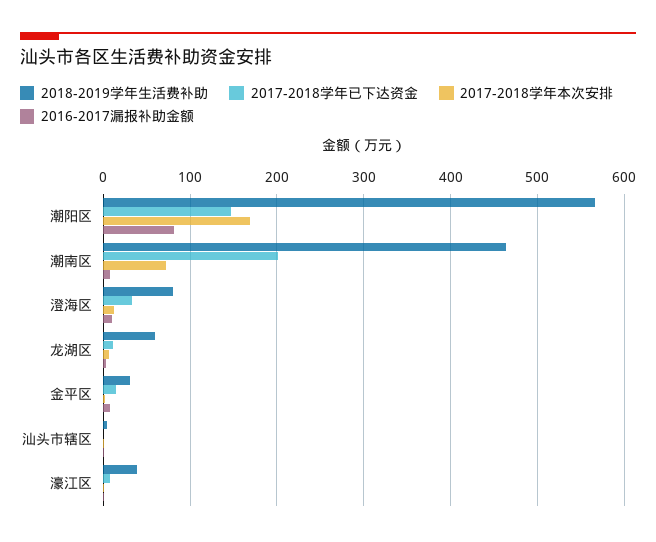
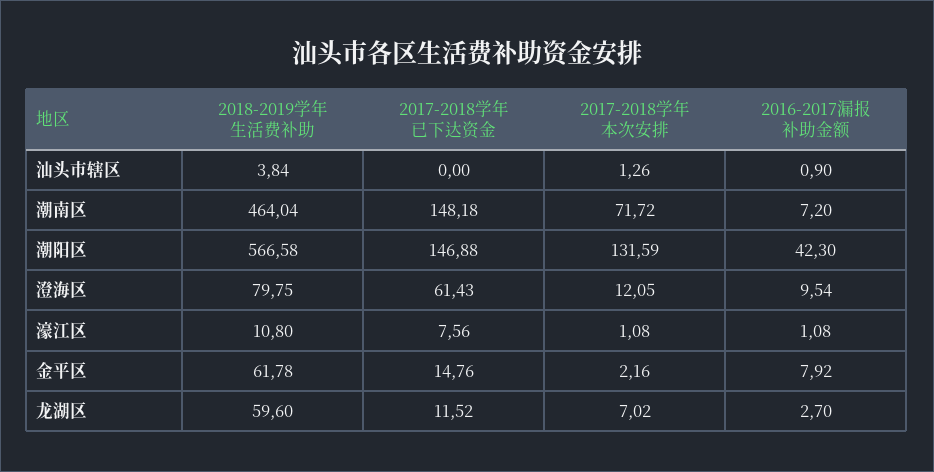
  {
    "2018-2019学年生活费补助": {
      "潮阳区": 566.58,
      "潮南区": 464.04,
      "澄海区": 79.75,
      "龙湖区": 59.6,
-     "金平区": 30,
+     "金平区": 61.78,
      "汕头市辖区": 3.84,
-     "濠江区": 40
+     "濠江区": 10.8
    },
    "2017-2018学年已下达资金": {
      "潮阳区": 146.88,
-     "潮南区": 200,
+     "潮南区": 148.18,
-     "澄海区": 30,
+     "澄海区": 61.43,
      "龙湖区": 11.52,
      "金平区": 14.76,
      "汕头市辖区": 0,
      "濠江区": 7.56
    },
    "2017-2018学年本次安排": {
-     "潮阳区": 170,
+     "潮阳区": 131.59,
      "潮南区": 71.72,
      "澄海区": 12.05,
      "龙湖区": 7.02,
      "金平区": 2.16,
      "汕头市辖区": 1.26,
      "濠江区": 1.08
    },
    "2016-2017漏报补助金额": {
-     "潮阳区": 80,
+     "潮阳区": 42.3,
      "潮南区": 7.2,
      "澄海区": 9.54,
      "龙湖区": 2.7,
      "金平区": 7.92,
      "汕头市辖区": 0.9,
      "濠江区": 1.08
    }
  }

